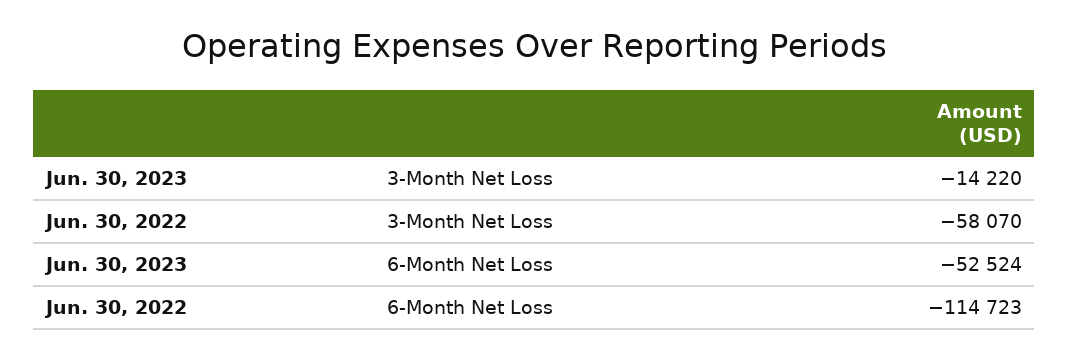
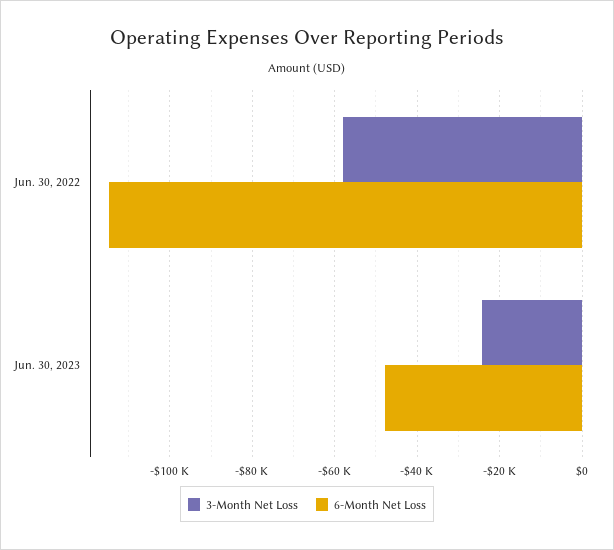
  {
    "3-Month Net Loss": {
-     "Jun. 30, 2023": -14220,
+     "Jun. 30, 2023": -24000,
      "Jun. 30, 2022": -58070
    },
    "6-Month Net Loss": {
-     "Jun. 30, 2023": -52524,
+     "Jun. 30, 2023": -48000,
      "Jun. 30, 2022": -114723
    }
  }

